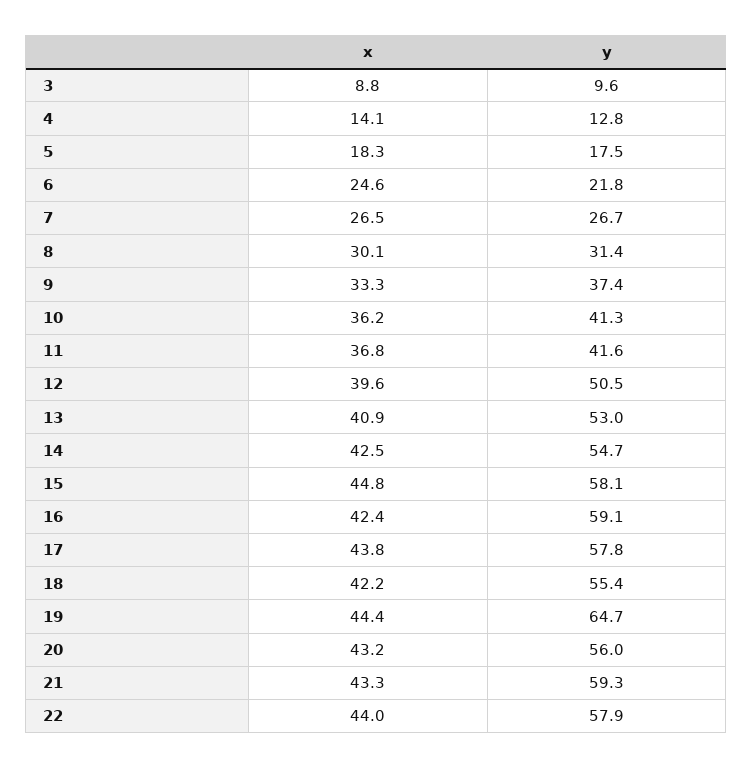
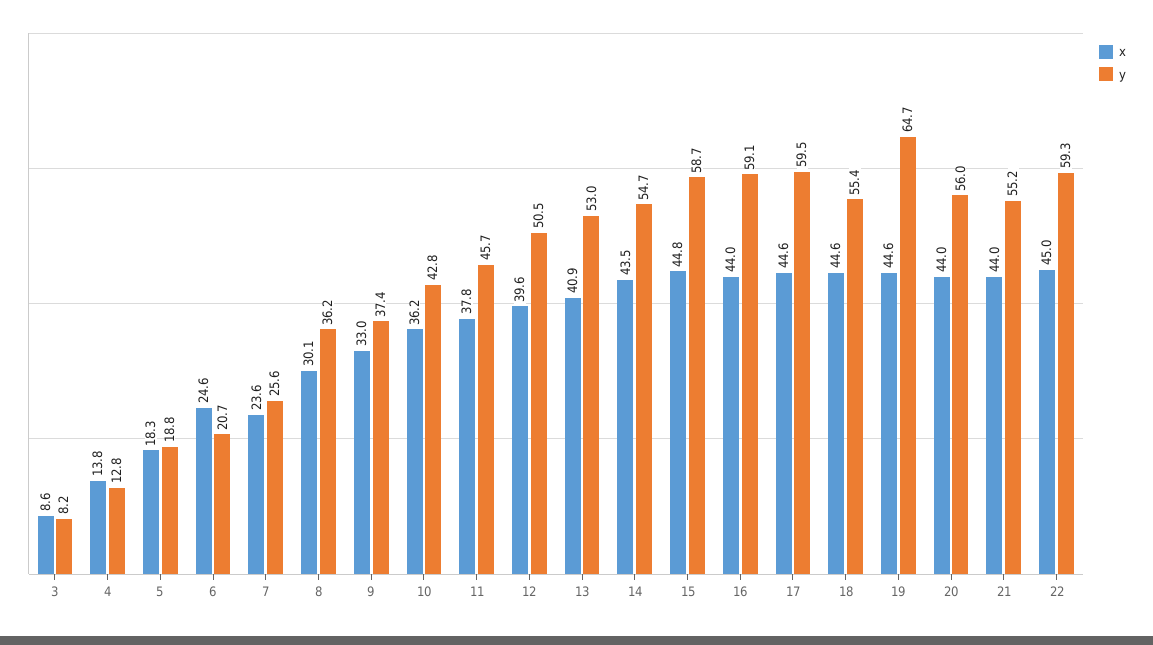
  {
    "x": {
-     "3": 8.8,
+     "3": 8.6,
-     "4": 14.1,
+     "4": 13.8,
      "5": 18.3,
      "6": 24.6,
-     "7": 26.5,
+     "7": 23.6,
      "8": 30.1,
-     "9": 33.3,
+     "9": 33,
      "10": 36.2,
-     "11": 36.8,
+     "11": 37.8,
      "12": 39.6,
      "13": 40.9,
-     "14": 42.5,
+     "14": 43.5,
      "15": 44.8,
-     "16": 42.4,
+     "16": 44,
-     "17": 43.8,
+     "17": 44.6,
-     "18": 42.2,
+     "18": 44.6,
-     "19": 44.4,
+     "19": 44.6,
-     "20": 43.2,
+     "20": 44,
-     "21": 43.3,
+     "21": 44,
-     "22": 44
+     "22": 45
    },
    "y": {
-     "3": 9.6,
+     "3": 8.2,
      "4": 12.8,
-     "5": 17.5,
+     "5": 18.8,
-     "6": 21.8,
+     "6": 20.7,
-     "7": 26.7,
+     "7": 25.6,
-     "8": 31.4,
+     "8": 36.2,
      "9": 37.4,
-     "10": 41.3,
+     "10": 42.8,
-     "11": 41.6,
+     "11": 45.7,
      "12": 50.5,
      "13": 53,
      "14": 54.7,
-     "15": 58.1,
+     "15": 58.7,
      "16": 59.1,
-     "17": 57.8,
+     "17": 59.5,
      "18": 55.4,
      "19": 64.7,
      "20": 56,
-     "21": 59.3,
+     "21": 55.2,
-     "22": 57.9
+     "22": 59.3
    }
  }

